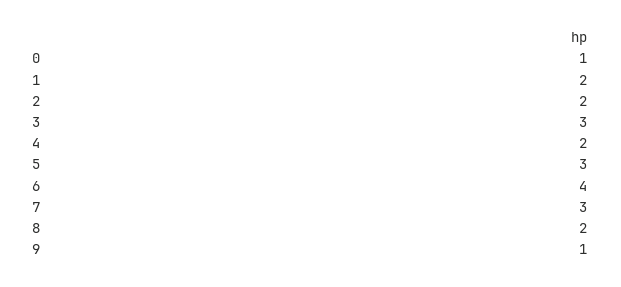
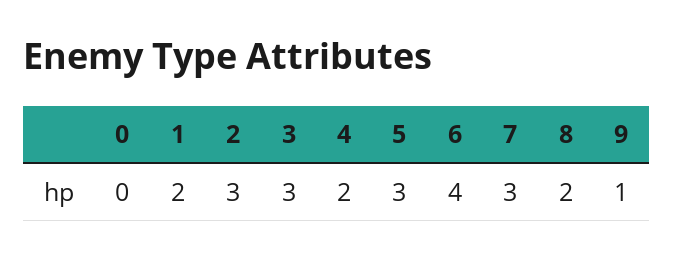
  {
-   "0": 1,
+   "0": 0,
    "1": 2,
-   "2": 2,
+   "2": 3,
    "3": 3,
    "4": 2,
    "5": 3,
    "6": 4,
    "7": 3,
    "8": 2,
    "9": 1
  }

